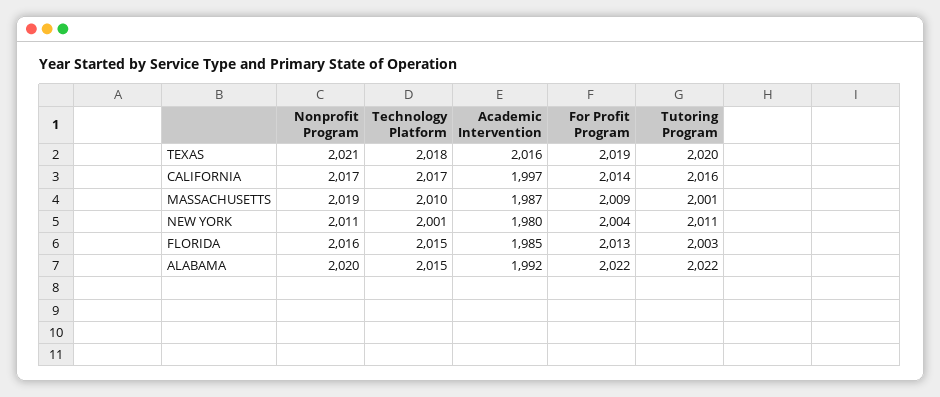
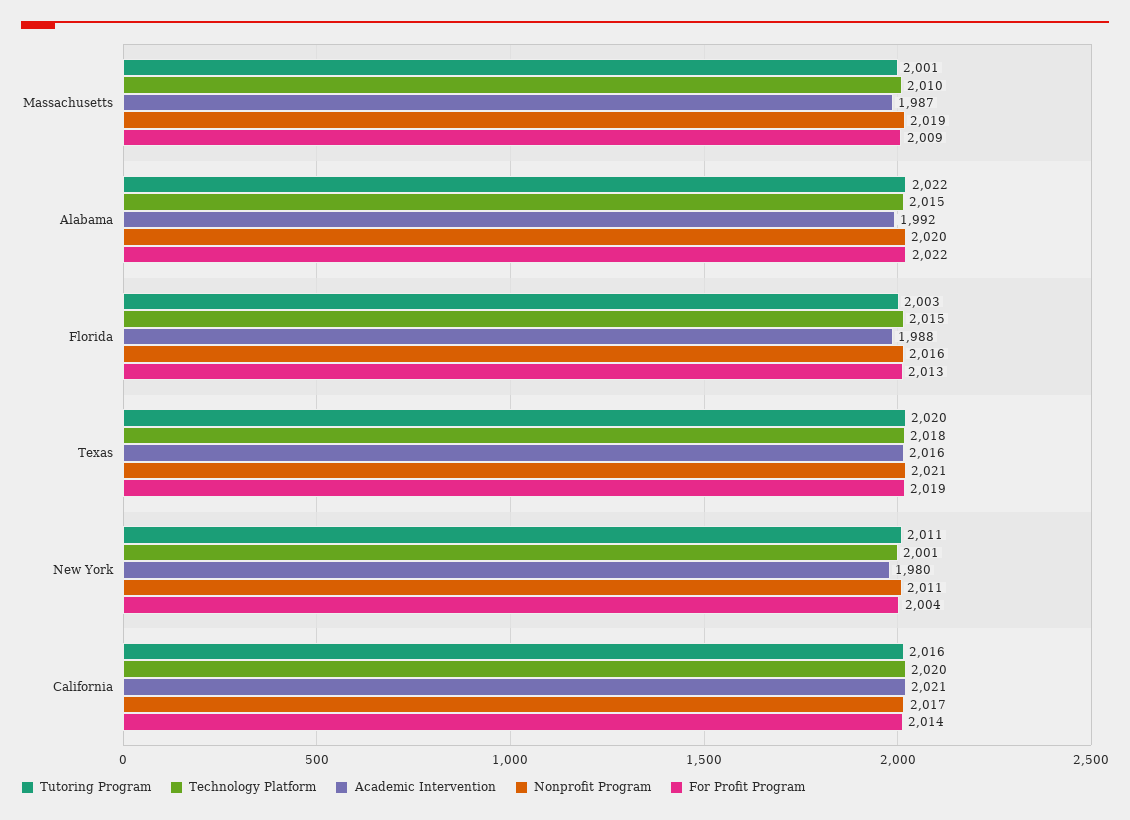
  {
    "Nonprofit Program": {
      "TEXAS": 2021,
      "CALIFORNIA": 2017,
      "MASSACHUSETTS": 2019,
      "NEW YORK": 2011,
      "FLORIDA": 2016,
      "ALABAMA": 2020
    },
    "Technology Platform": {
      "TEXAS": 2018,
-     "CALIFORNIA": 2017,
+     "CALIFORNIA": 2020,
      "MASSACHUSETTS": 2010,
      "NEW YORK": 2001,
      "FLORIDA": 2015,
      "ALABAMA": 2015
    },
    "Academic Intervention": {
      "TEXAS": 2016,
-     "CALIFORNIA": 1997,
+     "CALIFORNIA": 2021,
      "MASSACHUSETTS": 1987,
      "NEW YORK": 1980,
-     "FLORIDA": 1985,
+     "FLORIDA": 1988,
      "ALABAMA": 1992
    },
    "For Profit Program": {
      "TEXAS": 2019,
      "CALIFORNIA": 2014,
      "MASSACHUSETTS": 2009,
      "NEW YORK": 2004,
      "FLORIDA": 2013,
      "ALABAMA": 2022
    },
    "Tutoring Program": {
      "TEXAS": 2020,
      "CALIFORNIA": 2016,
      "MASSACHUSETTS": 2001,
      "NEW YORK": 2011,
      "FLORIDA": 2003,
      "ALABAMA": 2022
    }
  }

